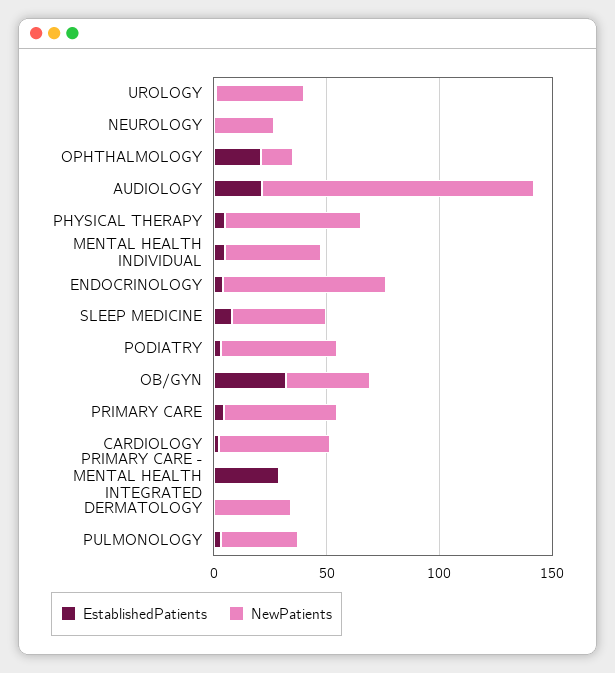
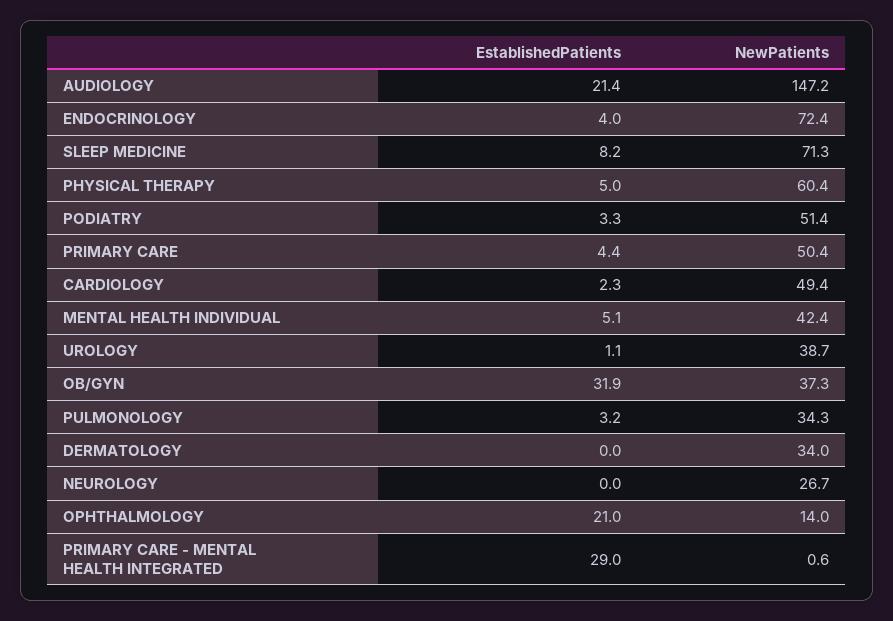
  {
    "EstablishedPatients": {
      "UROLOGY": 1.1,
      "NEUROLOGY": 0,
      "OPHTHALMOLOGY": 21,
      "AUDIOLOGY": 21.4,
      "PHYSICAL THERAPY": 5,
      "MENTAL HEALTH INDIVIDUAL": 5.1,
      "ENDOCRINOLOGY": 4,
      "SLEEP MEDICINE": 8.2,
      "PODIATRY": 3.3,
      "OB/GYN": 31.9,
      "PRIMARY CARE": 4.4,
      "CARDIOLOGY": 2.3,
      "PRIMARY CARE - MENTAL HEALTH INTEGRATED": 29,
      "DERMATOLOGY": 0,
      "PULMONOLOGY": 3.2
    },
    "NewPatients": {
      "UROLOGY": 38.7,
      "NEUROLOGY": 26.7,
      "OPHTHALMOLOGY": 14,
-     "AUDIOLOGY": 120,
+     "AUDIOLOGY": 147.2,
      "PHYSICAL THERAPY": 60.4,
      "MENTAL HEALTH INDIVIDUAL": 42.4,
      "ENDOCRINOLOGY": 72.4,
-     "SLEEP MEDICINE": 40,
+     "SLEEP MEDICINE": 71.3,
      "PODIATRY": 51.4,
      "OB/GYN": 37.3,
      "PRIMARY CARE": 50.4,
      "CARDIOLOGY": 49.4,
      "PRIMARY CARE - MENTAL HEALTH INTEGRATED": 0.6,
      "DERMATOLOGY": 34,
      "PULMONOLOGY": 34.3
    }
  }

